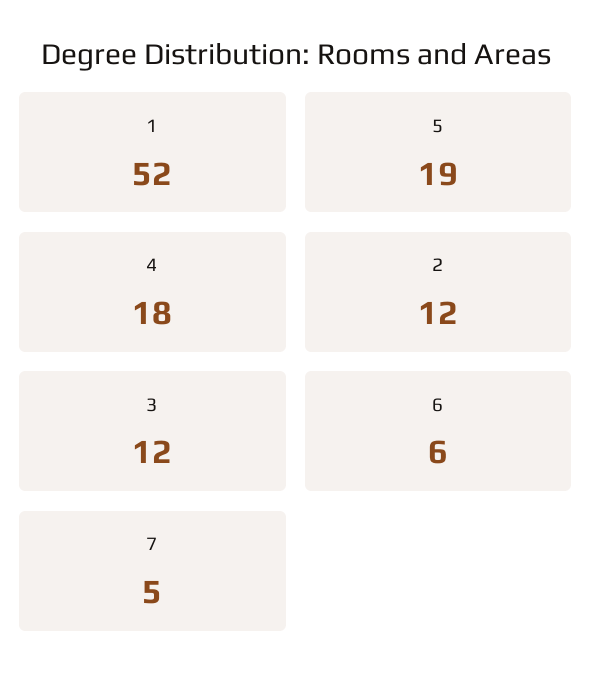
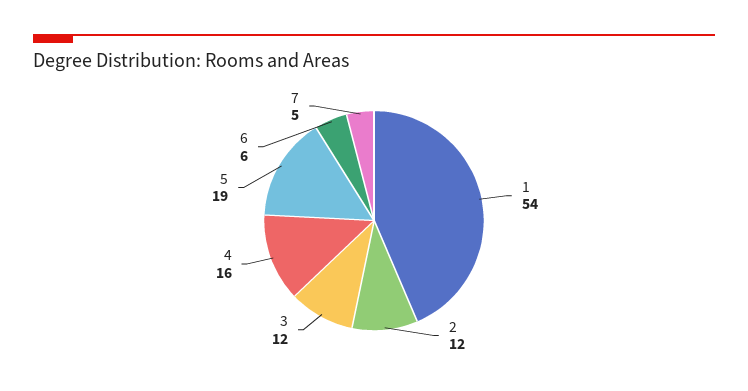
  {
-   "1": 52,
+   "1": 54,
    "5": 19,
-   "4": 18,
+   "4": 16,
    "2": 12,
    "3": 12,
    "6": 6,
    "7": 5
  }

